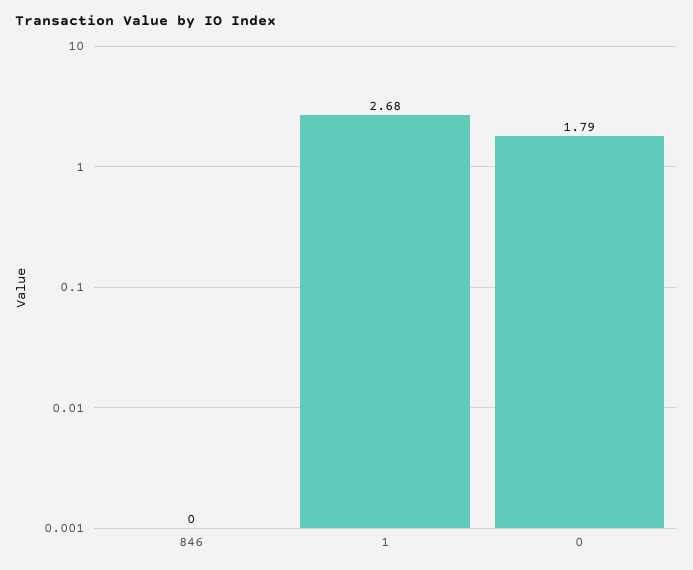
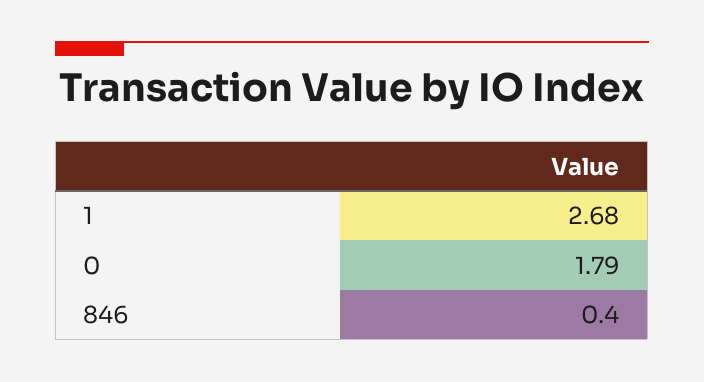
  {
-   "846": 0,
+   "846": 0.4,
    "1": 2.68,
    "0": 1.79
  }

